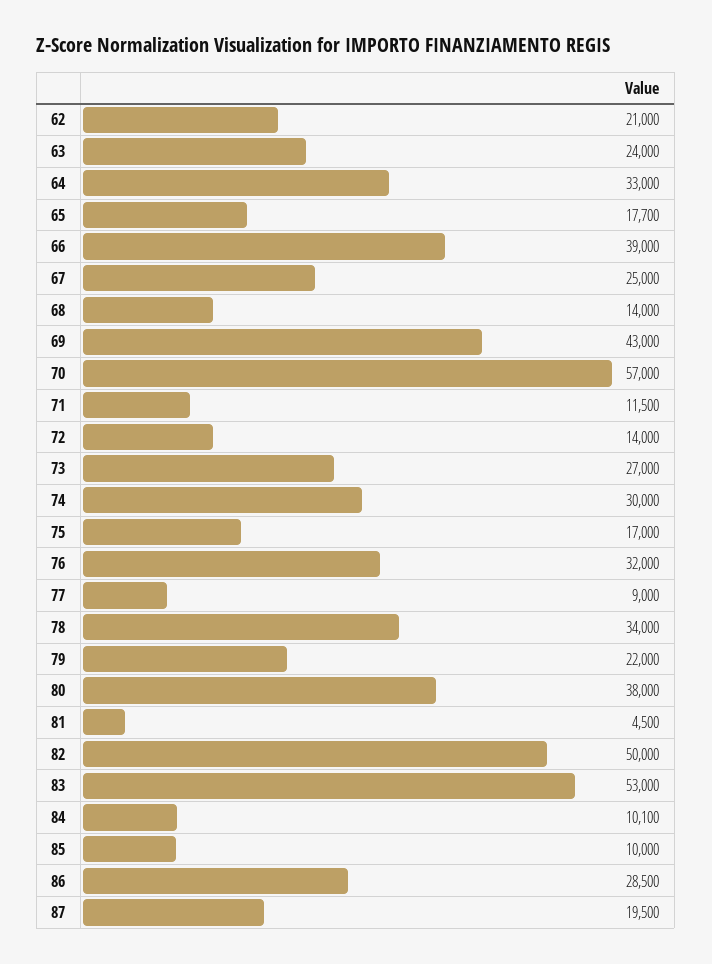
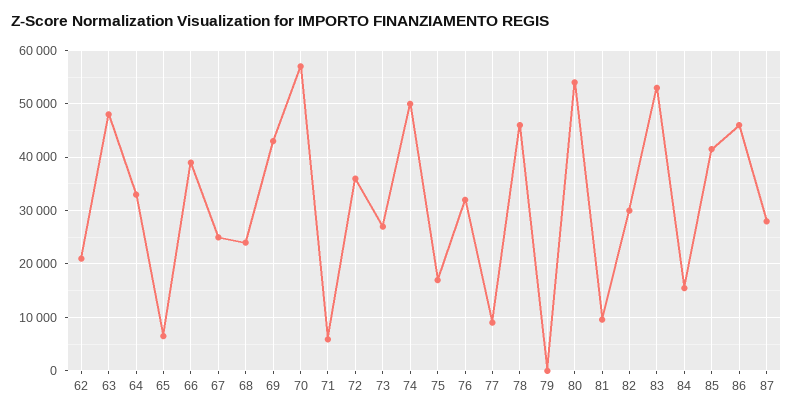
  {
    "62": 21000,
-   "63": 24000,
+   "63": 48000,
    "64": 33000,
-   "65": 17700,
+   "65": 6000,
    "66": 39000,
    "67": 25000,
-   "68": 14000,
+   "68": 24000,
    "69": 43000,
    "70": 57000,
-   "71": 11500,
+   "71": 6000,
-   "72": 14000,
+   "72": 36000,
    "73": 27000,
-   "74": 30000,
+   "74": 50000,
    "75": 17000,
    "76": 32000,
    "77": 9000,
-   "78": 34000,
+   "78": 46000,
-   "79": 22000,
+   "79": 0,
-   "80": 38000,
+   "80": 54000,
-   "81": 4500,
+   "81": 10000,
-   "82": 50000,
+   "82": 30000,
    "83": 53000,
-   "84": 10100,
+   "84": 16000,
-   "85": 10000,
+   "85": 42000,
-   "86": 28500,
+   "86": 46000,
-   "87": 19500
+   "87": 28000
  }

